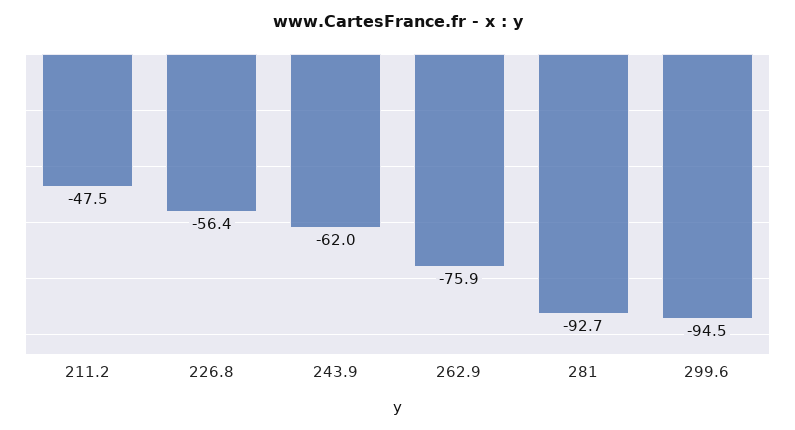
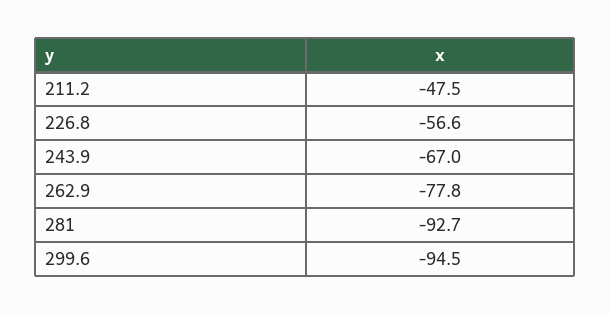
  {
    "211.2": -47.5,
-   "226.8": -56.4,
+   "226.8": -56.6,
-   "243.9": -62,
+   "243.9": -67,
-   "262.9": -75.9,
+   "262.9": -77.8,
    "281": -92.7,
    "299.6": -94.5
  }

